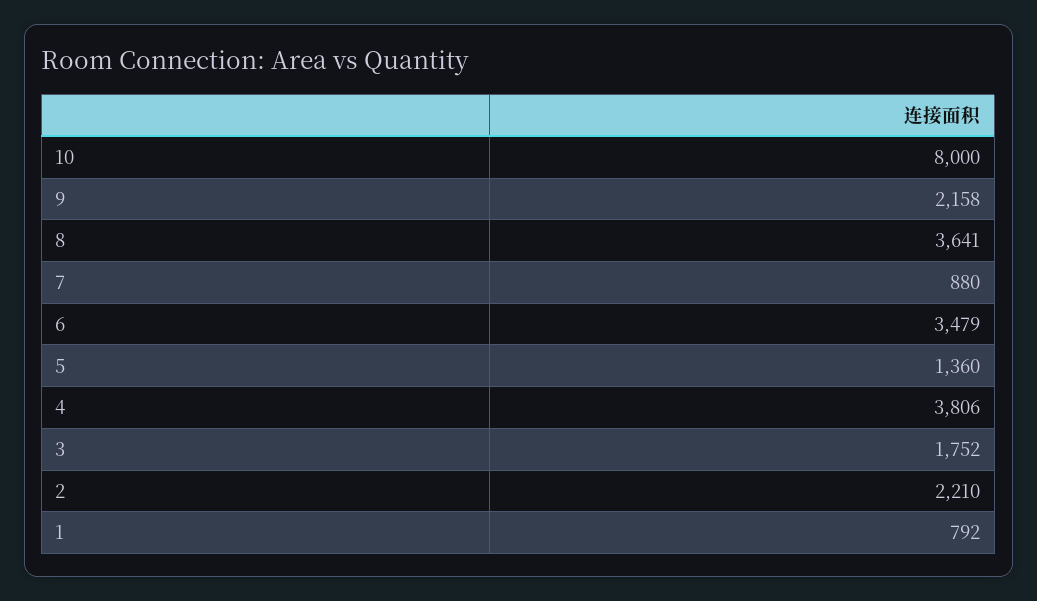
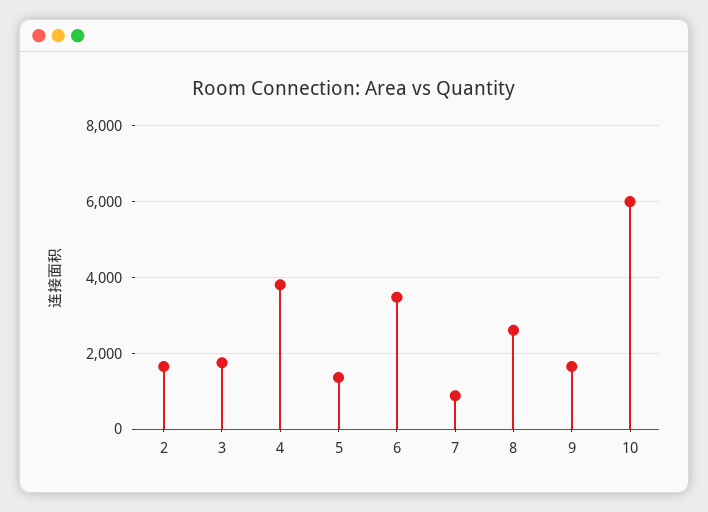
  {
-   "10": 8000,
+   "10": 6000,
-   "9": 2158,
+   "9": 1600,
-   "8": 3641,
+   "8": 2600,
    "7": 880,
    "6": 3479,
    "5": 1360,
    "4": 3806,
    "3": 1752,
-   "2": 2210,
+   "2": 1600
-   "1": 792
  }

